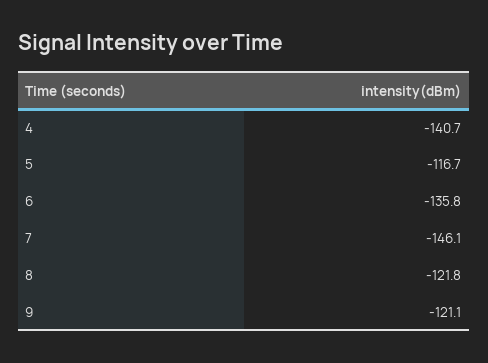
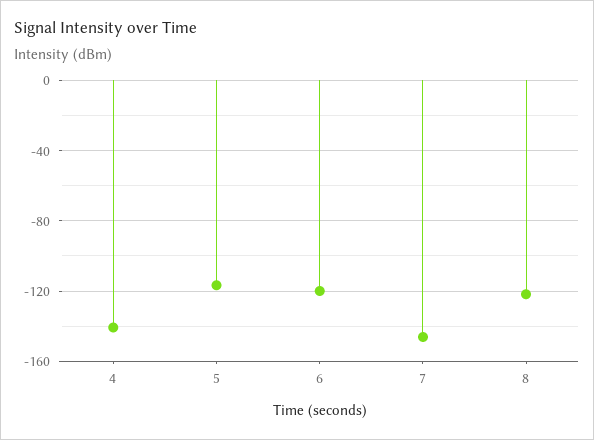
  {
    "4": -140.7,
    "5": -116.7,
-   "6": -135.8,
+   "6": -120,
    "7": -146.1,
-   "8": -121.8,
+   "8": -121.8
-   "9": -121.1
  }

